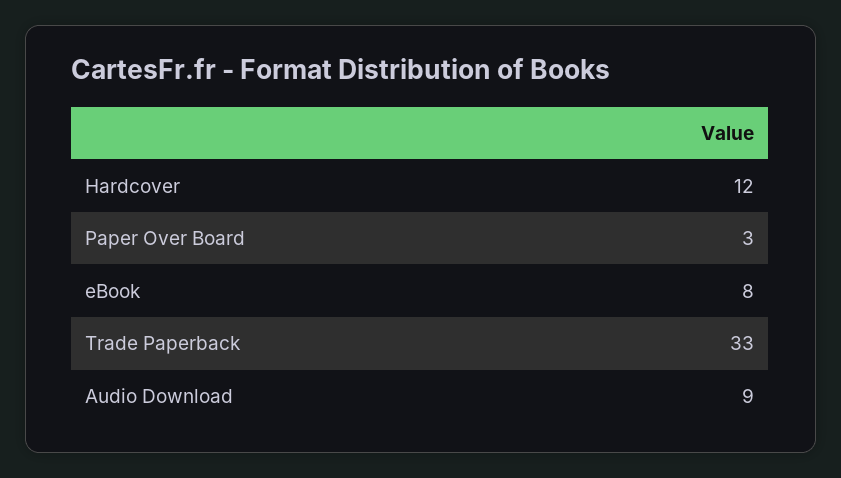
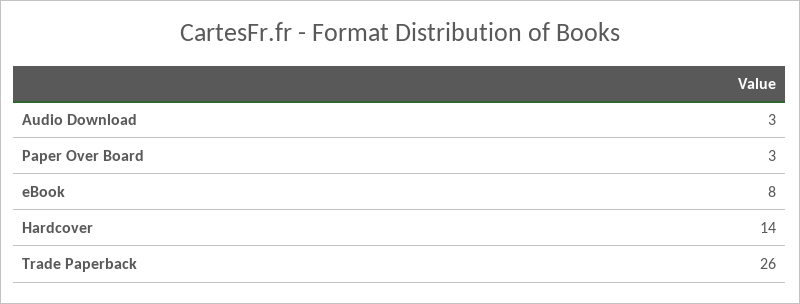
  {
-   "Hardcover": 12,
+   "Hardcover": 14,
    "Paper Over Board": 3,
    "eBook": 8,
-   "Trade Paperback": 33,
+   "Trade Paperback": 26,
-   "Audio Download": 9
+   "Audio Download": 3
  }

